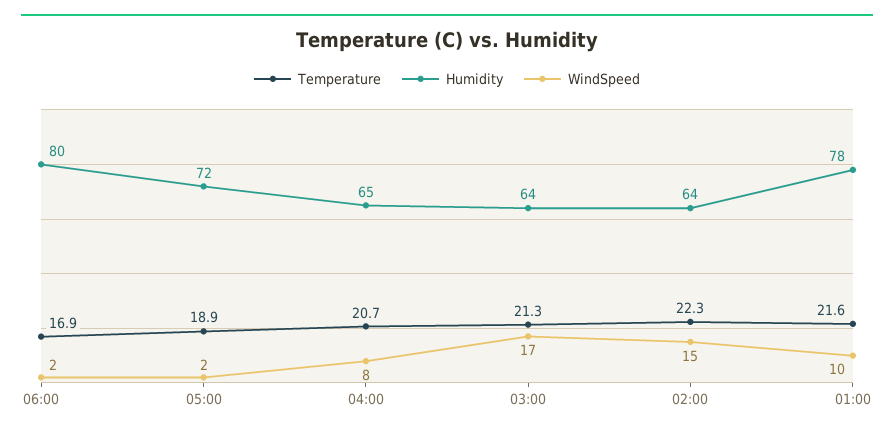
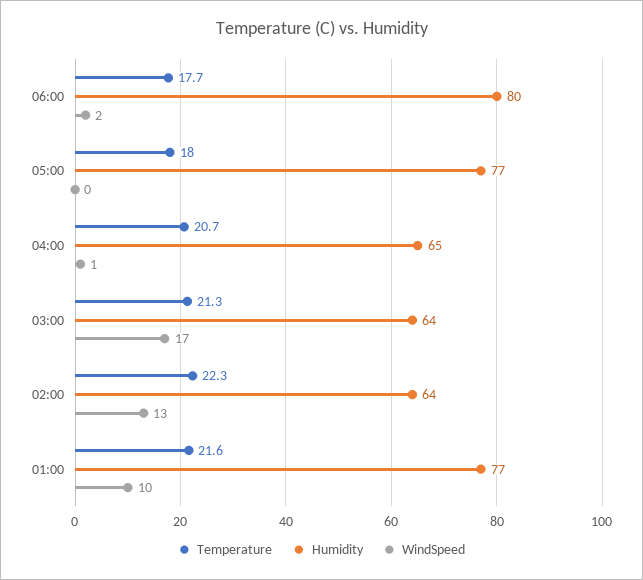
  {
    "Temperature": {
-     "06:00": 16.9,
+     "06:00": 17.7,
-     "05:00": 18.9,
+     "05:00": 18,
      "04:00": 20.7,
      "03:00": 21.3,
      "02:00": 22.3,
      "01:00": 21.6
    },
    "Humidity": {
      "06:00": 80,
-     "05:00": 72,
+     "05:00": 77,
      "04:00": 65,
      "03:00": 64,
      "02:00": 64,
-     "01:00": 78
+     "01:00": 77
    },
    "WindSpeed": {
      "06:00": 2,
-     "05:00": 2,
+     "05:00": 0,
-     "04:00": 8,
+     "04:00": 1,
      "03:00": 17,
-     "02:00": 15,
+     "02:00": 13,
      "01:00": 10
    }
  }

